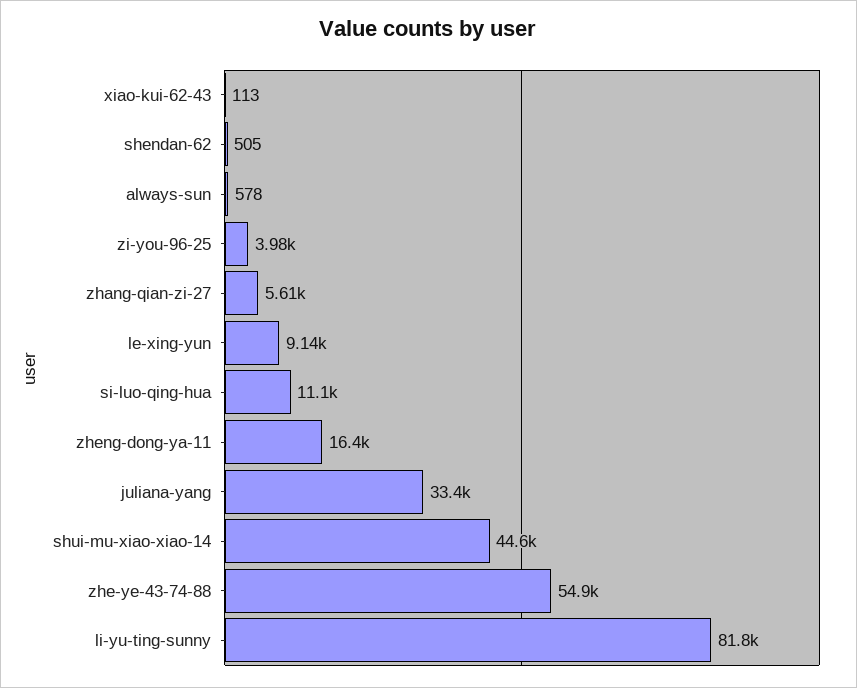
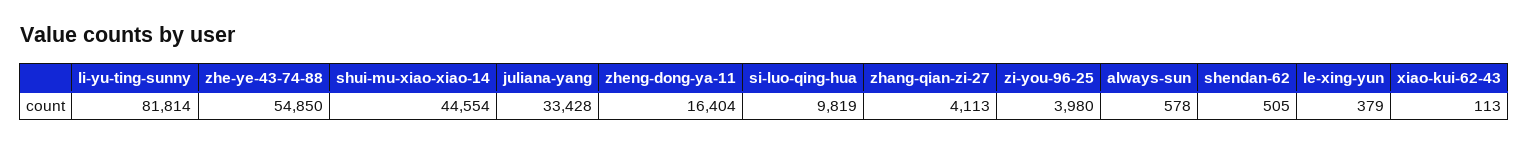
  {
    "xiao-kui-62-43": 113,
    "shendan-62": 505,
    "always-sun": 578,
    "zi-you-96-25": 3980,
-   "zhang-qian-zi-27": 5610,
+   "zhang-qian-zi-27": 4113,
-   "le-xing-yun": 9140,
+   "le-xing-yun": 379,
-   "si-luo-qing-hua": 11100,
+   "si-luo-qing-hua": 9819,
    "zheng-dong-ya-11": 16404,
    "juliana-yang": 33428,
    "shui-mu-xiao-xiao-14": 44554,
    "zhe-ye-43-74-88": 54850,
    "li-yu-ting-sunny": 81814
  }

